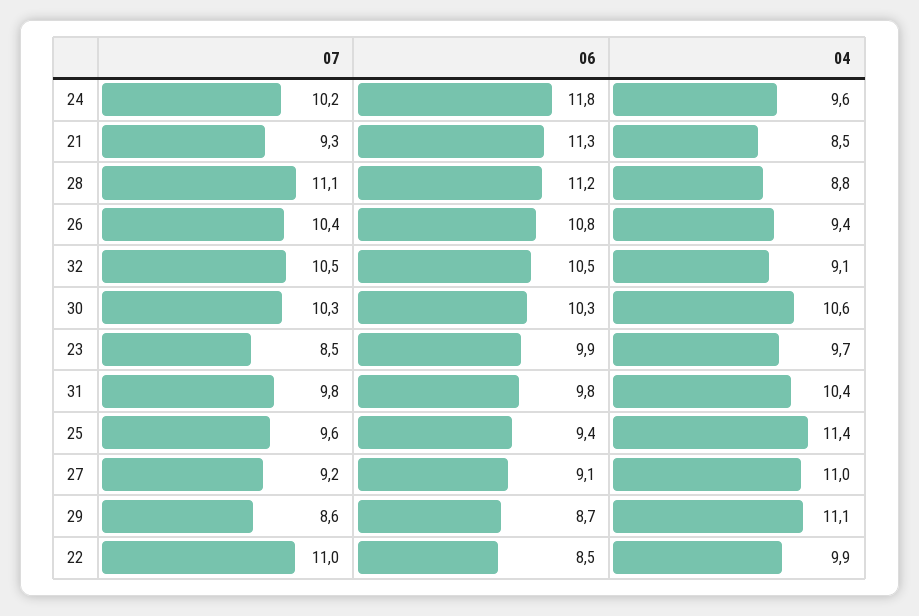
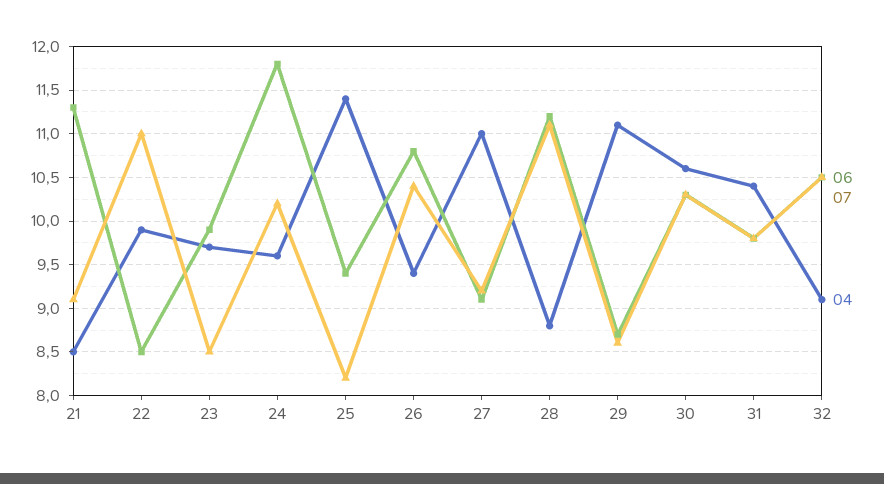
  {
    "07": {
      "24": 10.2,
-     "21": 9.3,
+     "21": 9.1,
      "28": 11.1,
      "26": 10.4,
      "32": 10.5,
      "30": 10.3,
      "23": 8.5,
      "31": 9.8,
-     "25": 9.6,
+     "25": 8.2,
      "27": 9.2,
      "29": 8.6,
      "22": 11
    },
    "06": {
      "24": 11.8,
      "21": 11.3,
      "28": 11.2,
      "26": 10.8,
      "32": 10.5,
      "30": 10.3,
      "23": 9.9,
      "31": 9.8,
      "25": 9.4,
      "27": 9.1,
      "29": 8.7,
      "22": 8.5
    },
    "04": {
      "24": 9.6,
      "21": 8.5,
      "28": 8.8,
      "26": 9.4,
      "32": 9.1,
      "30": 10.6,
      "23": 9.7,
      "31": 10.4,
      "25": 11.4,
      "27": 11,
      "29": 11.1,
      "22": 9.9
    }
  }

